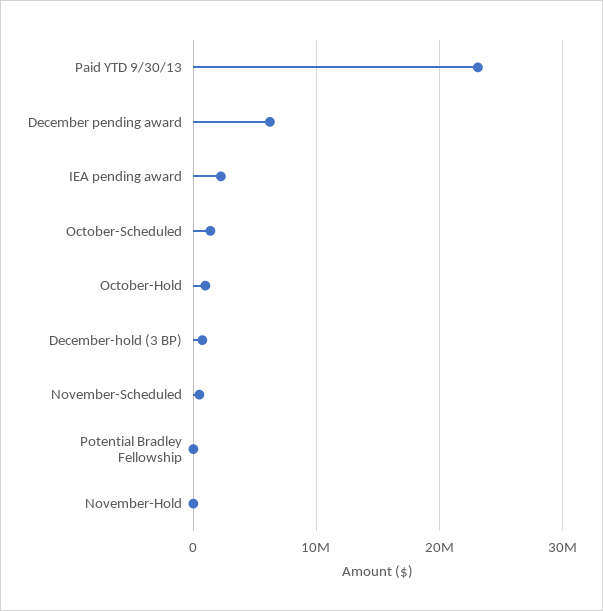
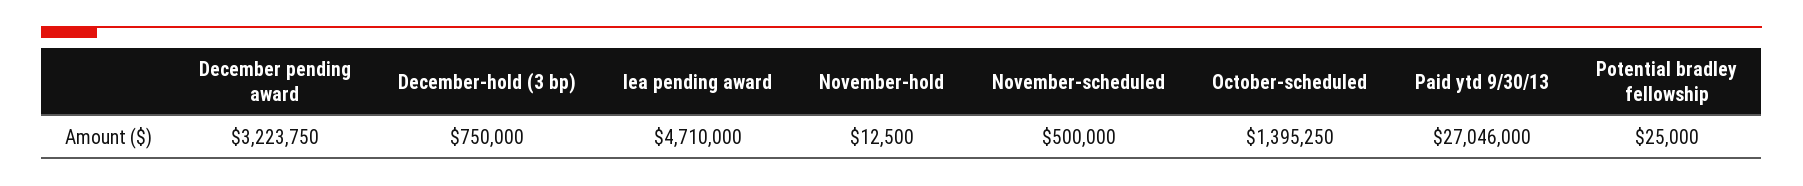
  {
-   "Paid YTD 9/30/13": 23000000,
+   "Paid YTD 9/30/13": 27046000,
-   "December pending award": 6000000,
+   "December pending award": 3223750,
-   "IEA pending award": 2000000,
+   "IEA pending award": 4710000,
    "October-Scheduled": 1395250,
-   "October-Hold": 1000000,
    "December-hold (3 BP)": 750000,
    "November-Scheduled": 500000,
    "Potential Bradley Fellowship": 25000,
    "November-Hold": 12500
  }

